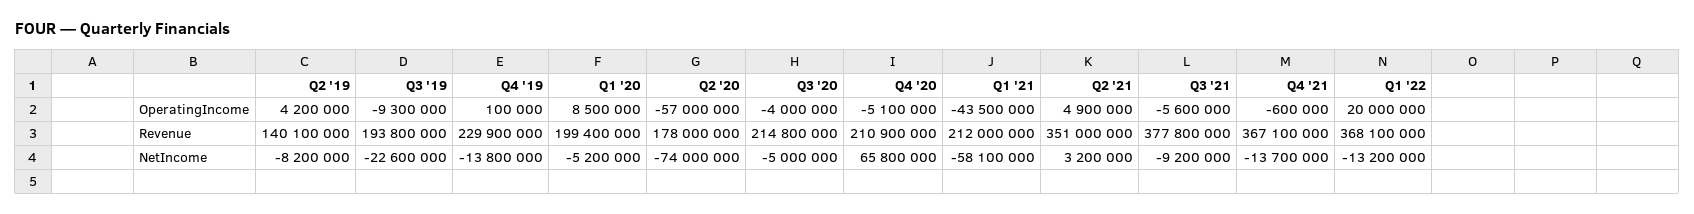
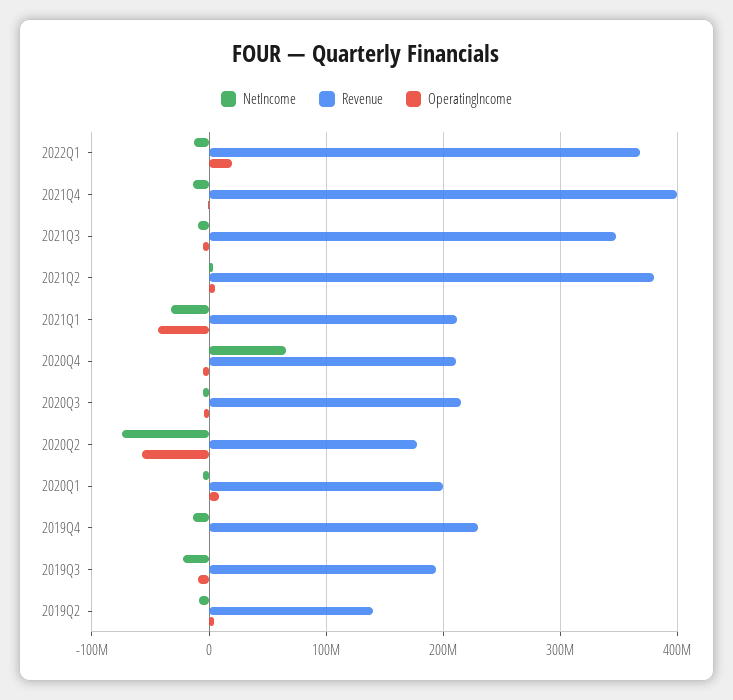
  {
    "OperatingIncome": {
      "Q2 '19": 4200000,
      "Q3 '19": -9300000,
      "Q4 '19": 100000,
      "Q1 '20": 8500000,
      "Q2 '20": -57000000,
      "Q3 '20": -4000000,
      "Q4 '20": -5100000,
      "Q1 '21": -43500000,
      "Q2 '21": 4900000,
      "Q3 '21": -5600000,
      "Q4 '21": -600000,
      "Q1 '22": 20000000
    },
    "Revenue": {
      "Q2 '19": 140100000,
      "Q3 '19": 193800000,
      "Q4 '19": 229900000,
      "Q1 '20": 199400000,
      "Q2 '20": 178000000,
      "Q3 '20": 214800000,
      "Q4 '20": 210900000,
      "Q1 '21": 212000000,
-     "Q2 '21": 351000000,
+     "Q2 '21": 380000000,
-     "Q3 '21": 377800000,
+     "Q3 '21": 350000000,
-     "Q4 '21": 367100000,
+     "Q4 '21": 400000000,
      "Q1 '22": 368100000
    },
    "NetIncome": {
      "Q2 '19": -8200000,
      "Q3 '19": -22600000,
      "Q4 '19": -13800000,
      "Q1 '20": -5200000,
      "Q2 '20": -74000000,
      "Q3 '20": -5000000,
      "Q4 '20": 65800000,
-     "Q1 '21": -58100000,
+     "Q1 '21": -30000000,
      "Q2 '21": 3200000,
      "Q3 '21": -9200000,
      "Q4 '21": -13700000,
      "Q1 '22": -13200000
    }
  }

